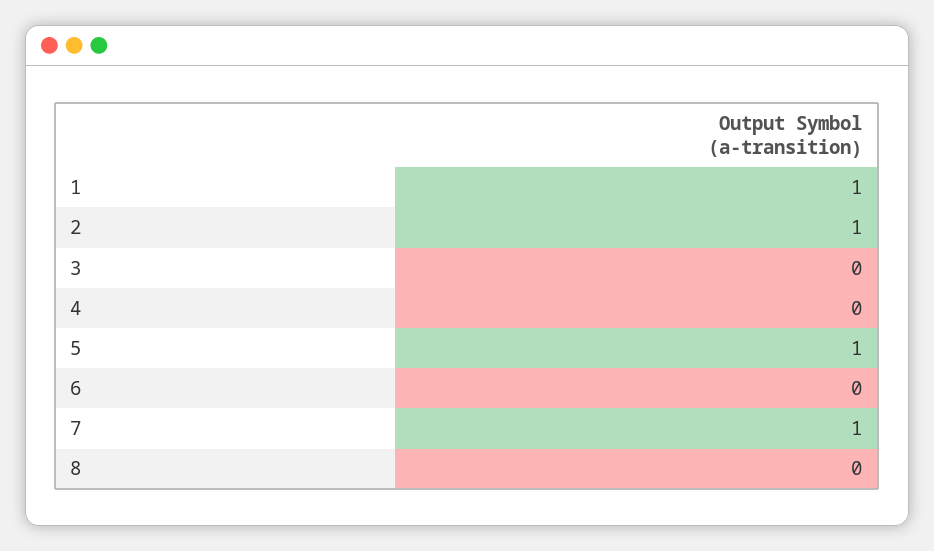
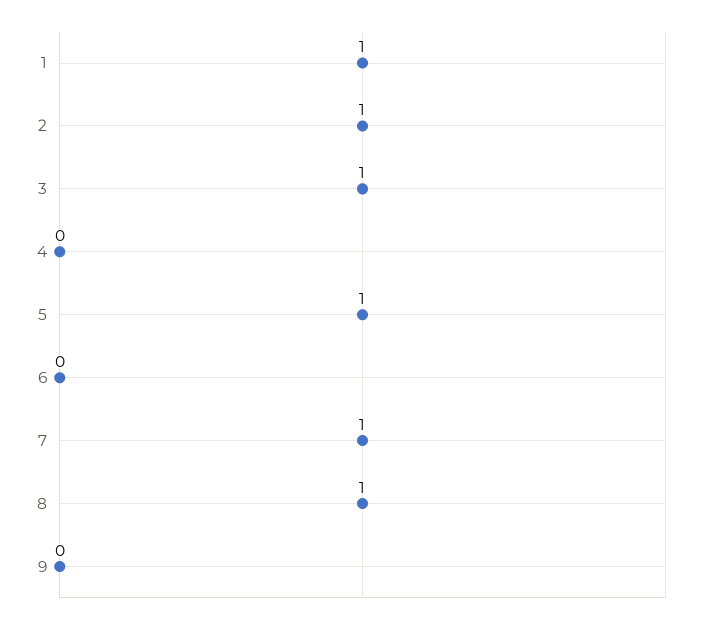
  {
    "1": 1,
    "2": 1,
-   "3": 0,
+   "3": 1,
    "4": 0,
    "5": 1,
    "6": 0,
    "7": 1,
-   "8": 0
+   "8": 1,
+   "9": 0
  }

